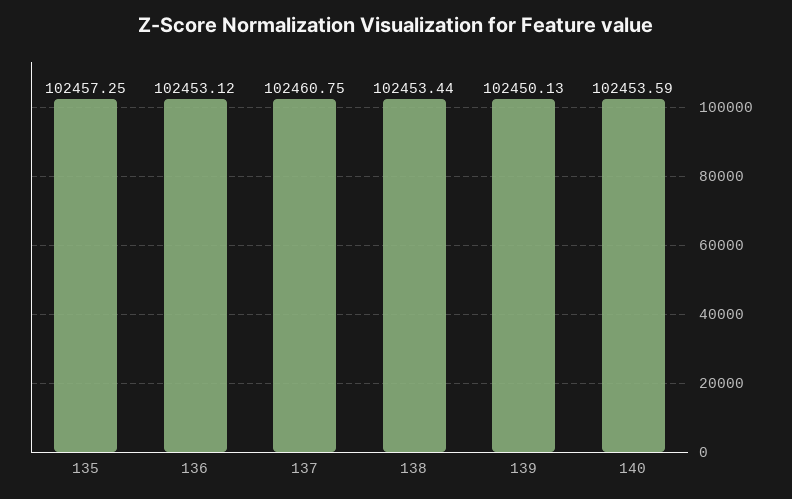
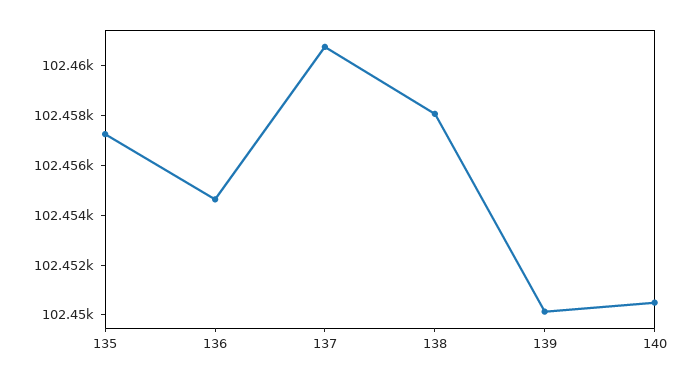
  {
    "135": 102457.25,
-   "136": 102453.12,
+   "136": 102454.5,
    "137": 102460.75,
-   "138": 102453.44,
+   "138": 102458,
    "139": 102450.13,
-   "140": 102453.59
+   "140": 102450.5
  }

